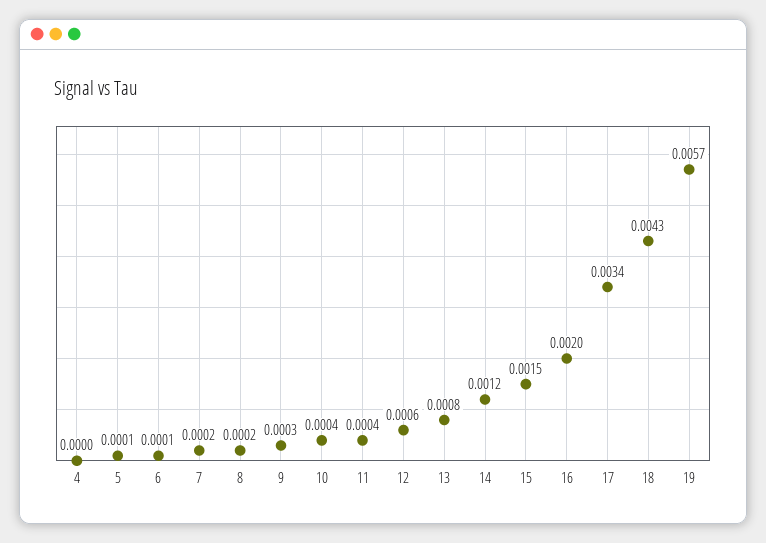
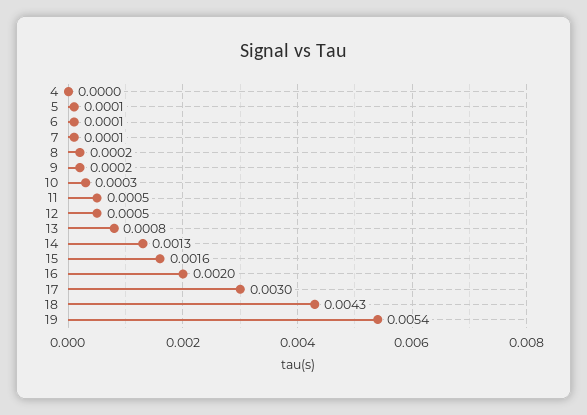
  {
    "4": 0,
    "5": 0.0001,
    "6": 0.0001,
-   "7": 0.0002,
+   "7": 0.0001,
    "8": 0.0002,
-   "9": 0.0003,
+   "9": 0.0002,
-   "10": 0.0004,
+   "10": 0.0003,
-   "11": 0.0004,
+   "11": 0.0005,
-   "12": 0.0006,
+   "12": 0.0005,
    "13": 0.0008,
-   "14": 0.0012,
+   "14": 0.0013,
-   "15": 0.0015,
+   "15": 0.0016,
    "16": 0.002,
-   "17": 0.0034,
+   "17": 0.003,
    "18": 0.0043,
-   "19": 0.0057
+   "19": 0.0054
  }

